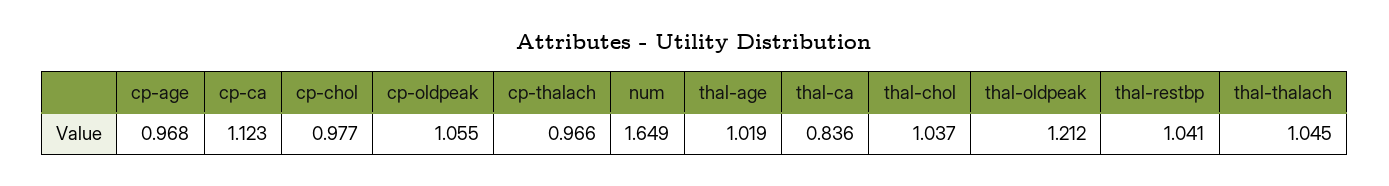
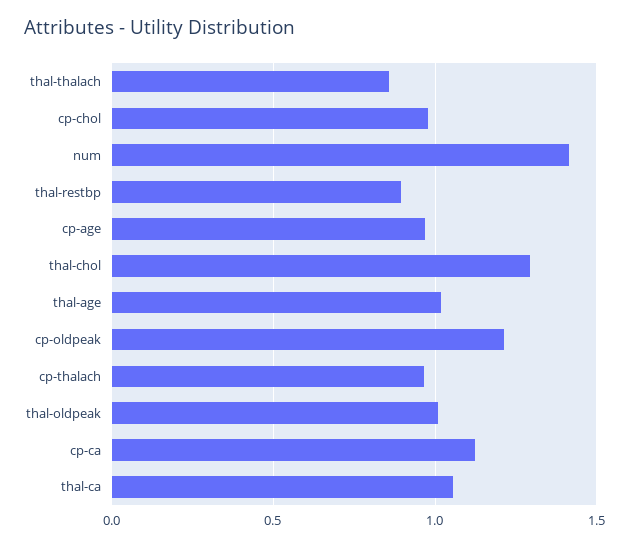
  {
    "cp-age": 0.968,
    "cp-ca": 1.123,
    "cp-chol": 0.977,
-   "cp-oldpeak": 1.055,
+   "cp-oldpeak": 1.2,
    "cp-thalach": 0.966,
-   "num": 1.649,
+   "num": 1.4,
    "thal-age": 1.019,
-   "thal-ca": 0.836,
+   "thal-ca": 1.05,
-   "thal-chol": 1.037,
+   "thal-chol": 1.3,
-   "thal-oldpeak": 1.212,
+   "thal-oldpeak": 1,
-   "thal-restbp": 1.041,
+   "thal-restbp": 0.9,
-   "thal-thalach": 1.045
+   "thal-thalach": 0.85
  }

